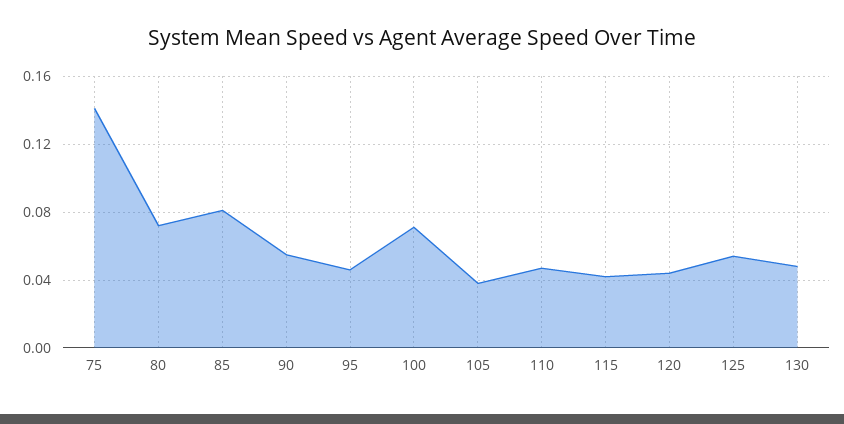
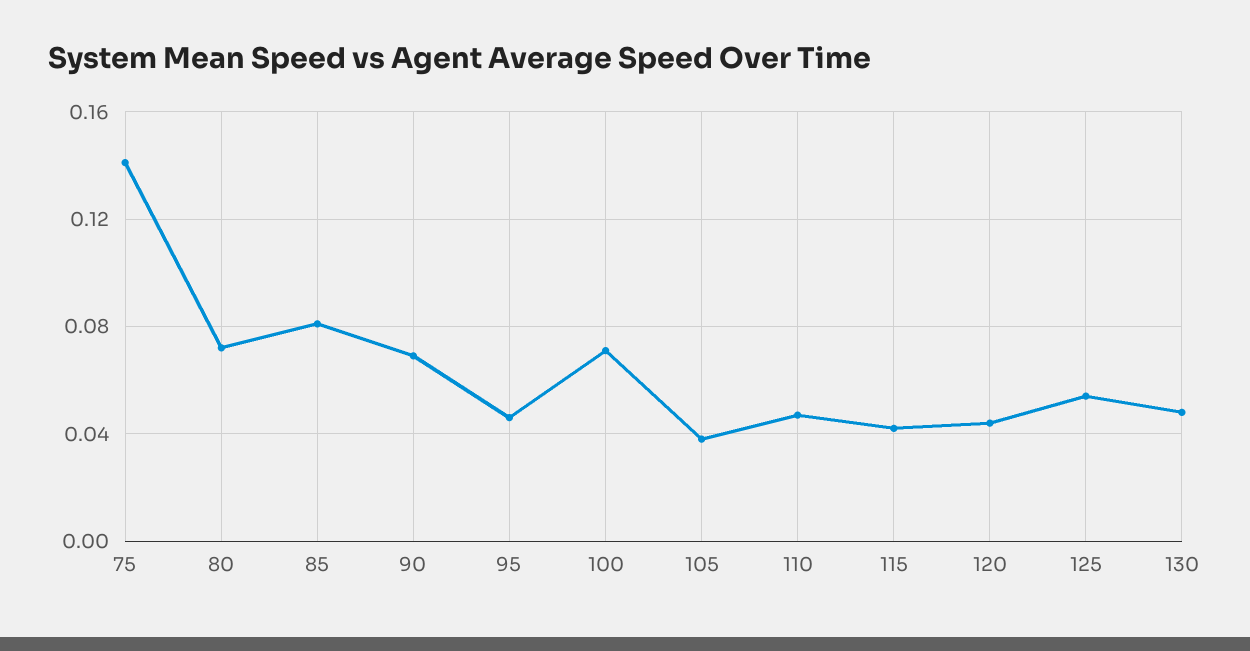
  {
    "75": 0.14,
    "80": 0.07,
    "85": 0.08,
-   "90": 0.055,
+   "90": 0.07,
    "95": 0.045,
    "100": 0.07,
    "105": 0.04,
    "110": 0.045,
    "115": 0.04,
    "120": 0.045,
    "125": 0.055,
    "130": 0.05
  }

